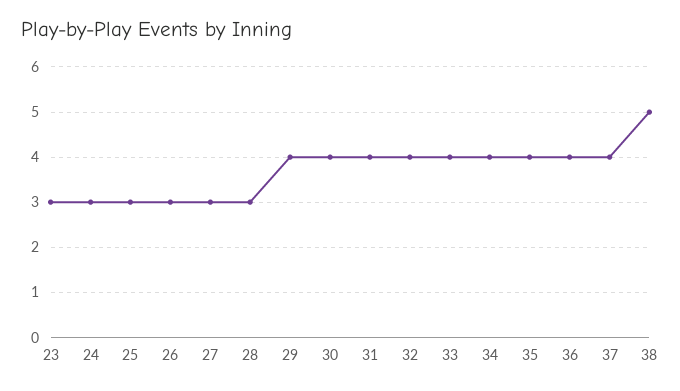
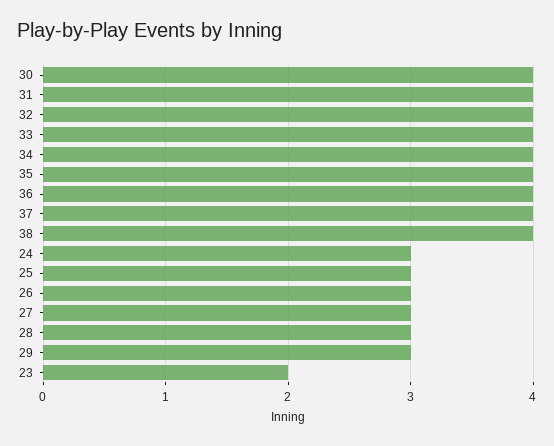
  {
-   "23": 3,
+   "23": 2,
    "24": 3,
    "25": 3,
    "26": 3,
    "27": 3,
    "28": 3,
-   "29": 4,
+   "29": 3,
    "30": 4,
    "31": 4,
    "32": 4,
    "33": 4,
    "34": 4,
    "35": 4,
    "36": 4,
    "37": 4,
-   "38": 5
+   "38": 4
  }

